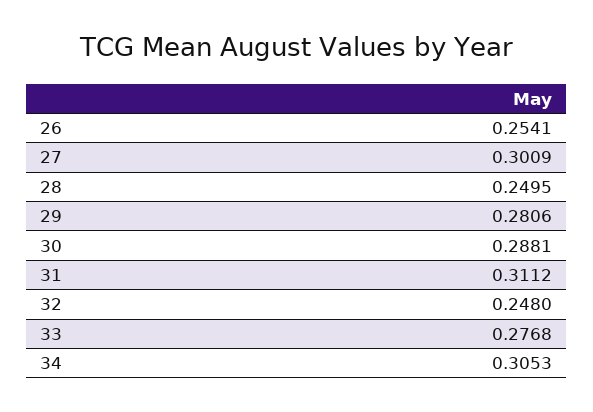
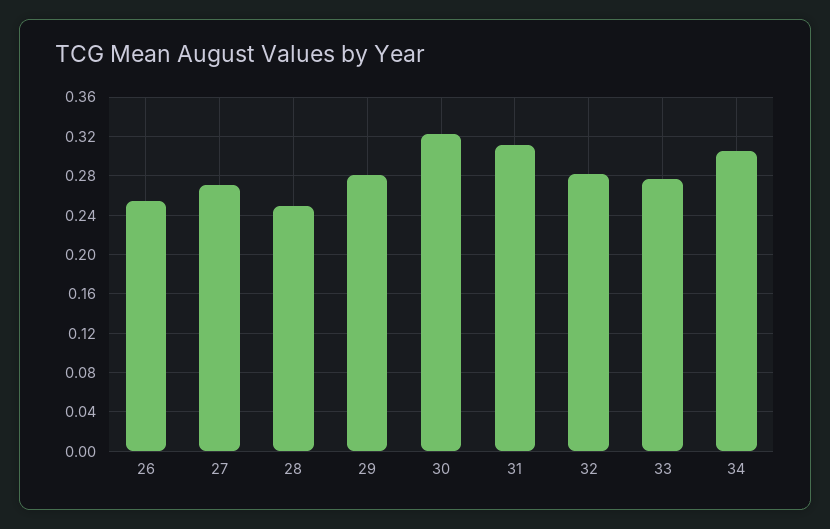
  {
    "26": 0.2541,
-   "27": 0.3009,
+   "27": 0.27,
    "28": 0.2495,
    "29": 0.2806,
-   "30": 0.2881,
+   "30": 0.32,
    "31": 0.3112,
-   "32": 0.248,
+   "32": 0.28,
    "33": 0.2768,
    "34": 0.3053
  }

